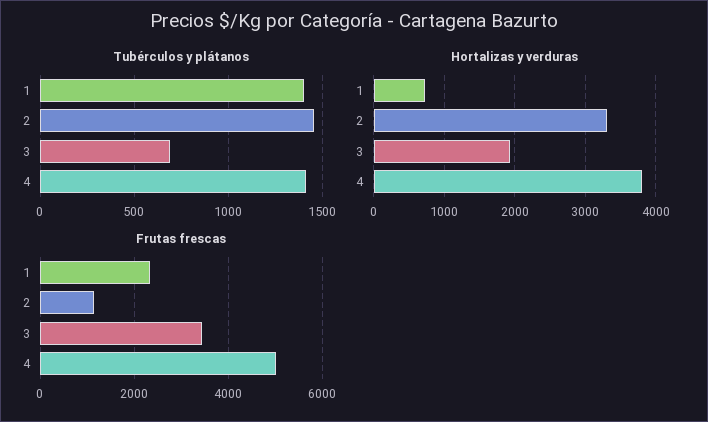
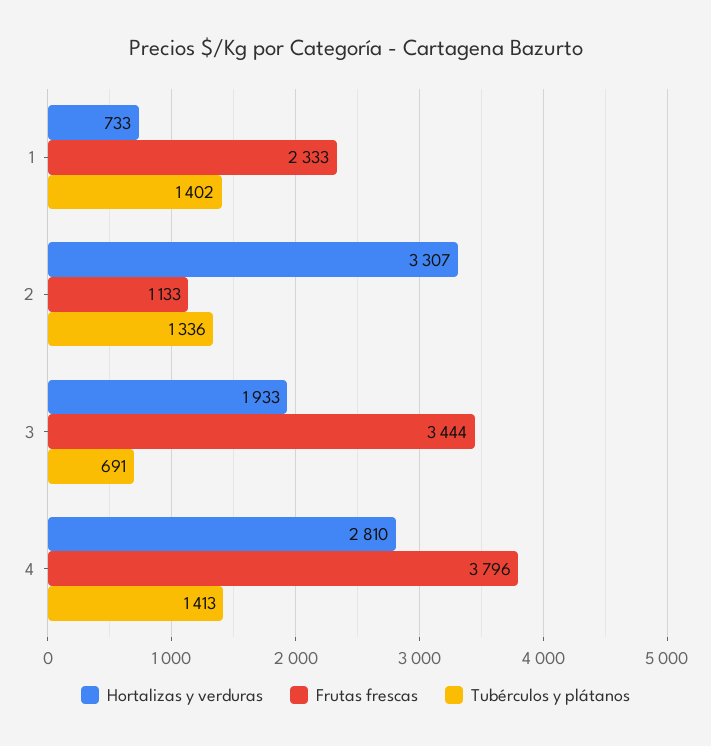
  {
    "Tubérculos y plátanos": {
      "1": 1402,
-     "2": 1450,
+     "2": 1336,
      "3": 691,
      "4": 1413
    },
    "Hortalizas y verduras": {
      "1": 733,
      "2": 3307,
      "3": 1933,
-     "4": 3800
+     "4": 2810
    },
    "Frutas frescas": {
      "1": 2333,
      "2": 1133,
      "3": 3444,
-     "4": 5000
+     "4": 3796
    }
  }

